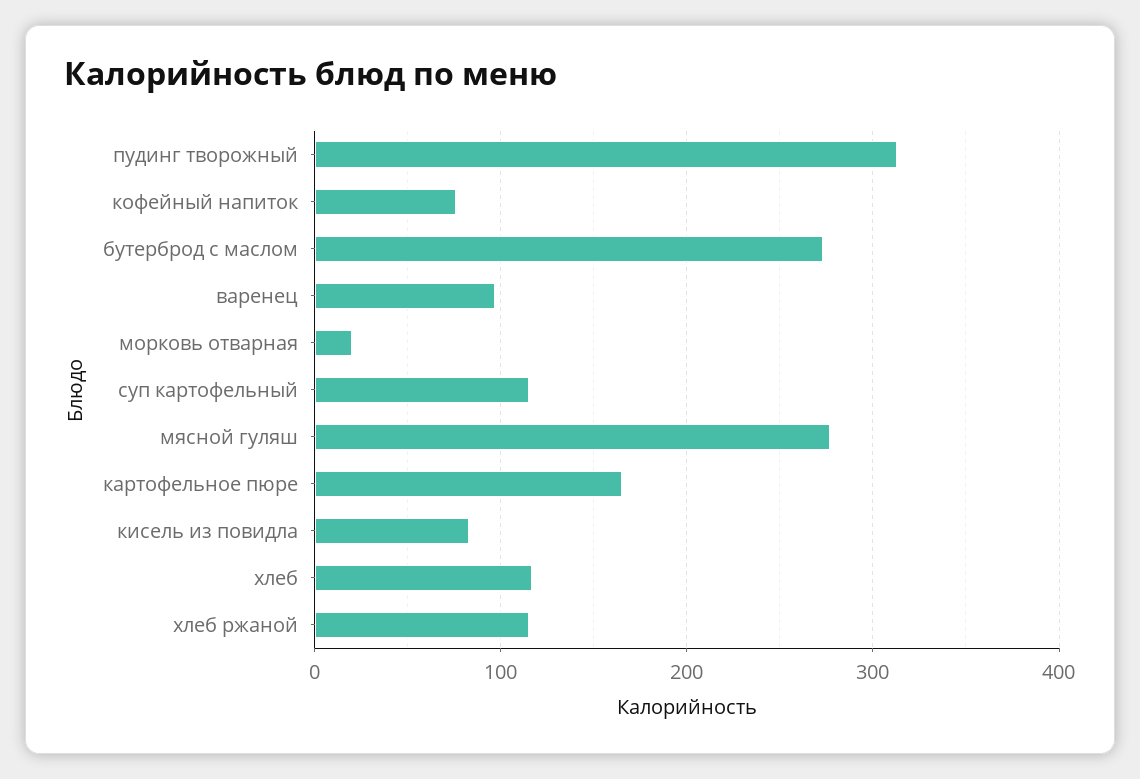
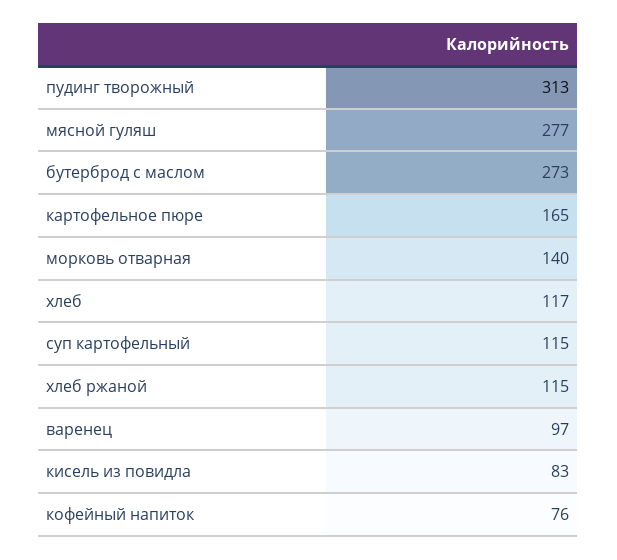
  {
    "пудинг творожный": 313,
    "кофейный напиток": 76,
    "бутерброд с маслом": 273,
    "варенец": 97,
-   "морковь отварная": 20,
+   "морковь отварная": 140,
    "суп картофельный": 115,
    "мясной гуляш": 277,
    "картофельное пюре": 165,
    "кисель из повидла": 83,
    "хлеб": 117,
    "хлеб ржаной": 115
  }

